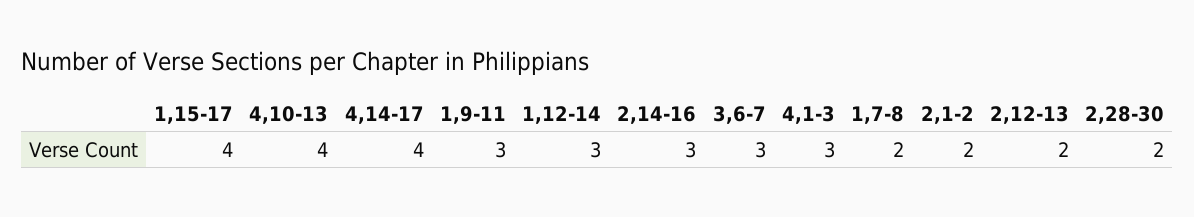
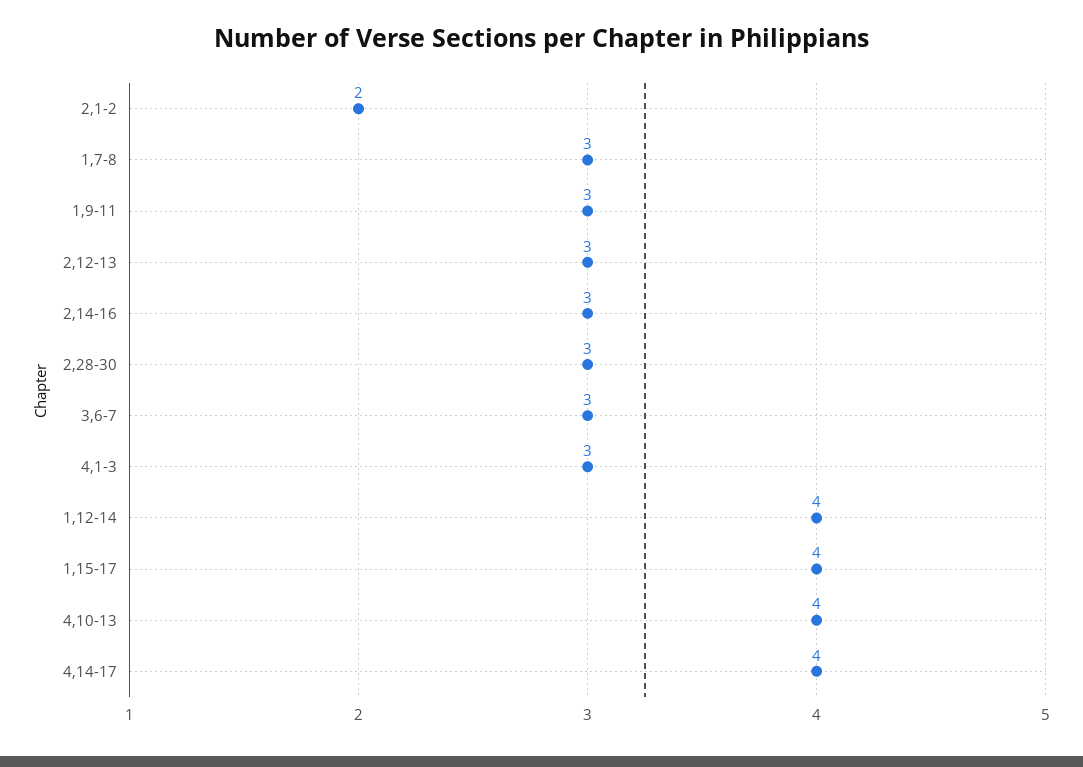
  {
    "1,15-17": 4,
    "4,10-13": 4,
    "4,14-17": 4,
    "1,9-11": 3,
-   "1,12-14": 3,
+   "1,12-14": 4,
    "2,14-16": 3,
    "3,6-7": 3,
    "4,1-3": 3,
-   "1,7-8": 2,
+   "1,7-8": 3,
    "2,1-2": 2,
-   "2,12-13": 2,
+   "2,12-13": 3,
-   "2,28-30": 2
+   "2,28-30": 3
  }

